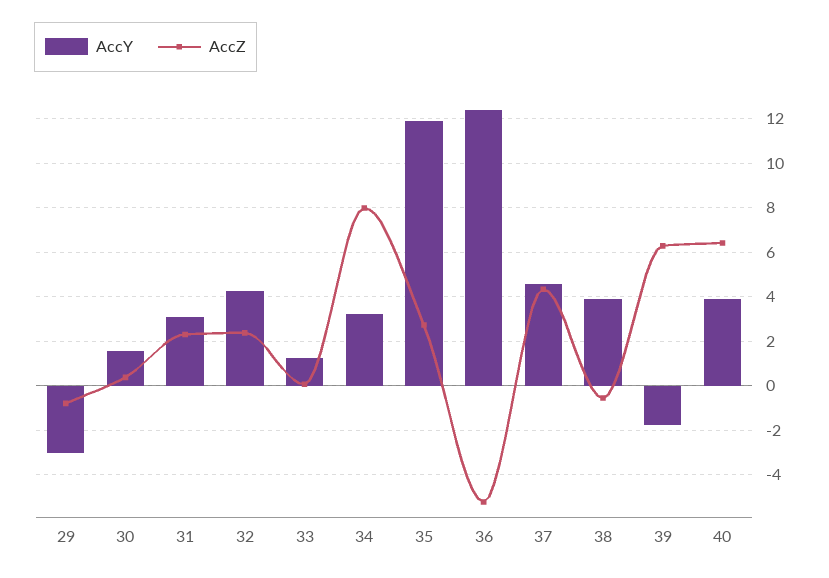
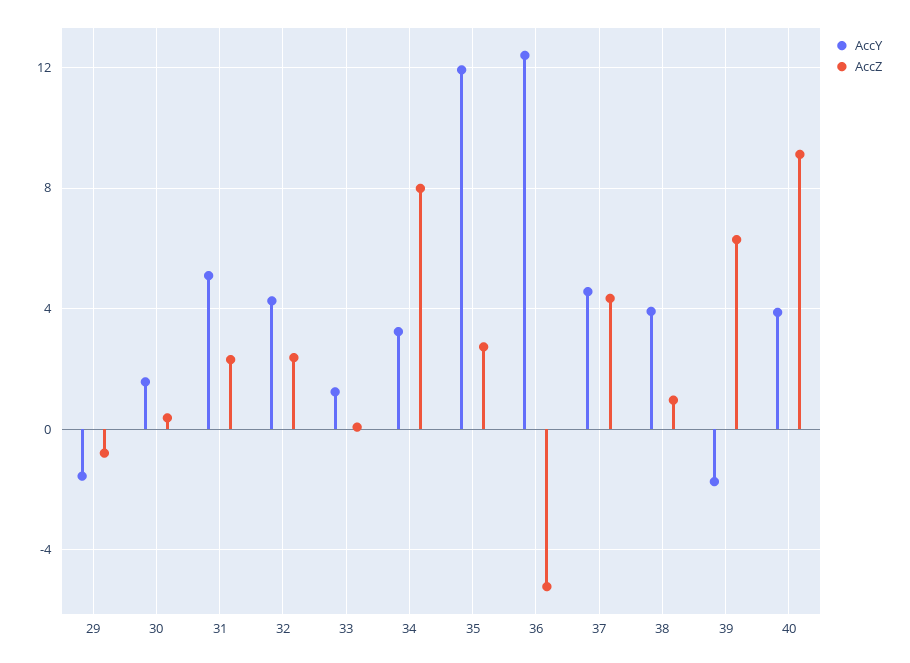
  {
    "AccY": {
-     "29": -3,
+     "29": -1.5,
      "30": 1.5,
-     "31": 3,
+     "31": 5,
      "32": 4.5,
      "33": 1,
      "34": 3,
      "35": 12,
      "36": 12.5,
      "37": 4.5,
      "38": 4,
      "39": -1.5,
      "40": 4
    },
    "AccZ": {
      "29": -1,
      "30": 0.5,
      "31": 2.5,
      "32": 2.5,
      "33": 0,
      "34": 8,
      "35": 2.5,
      "36": -5,
      "37": 4.5,
-     "38": -0.5,
+     "38": 1,
      "39": 6.5,
-     "40": 6.5
+     "40": 9
    }
  }

